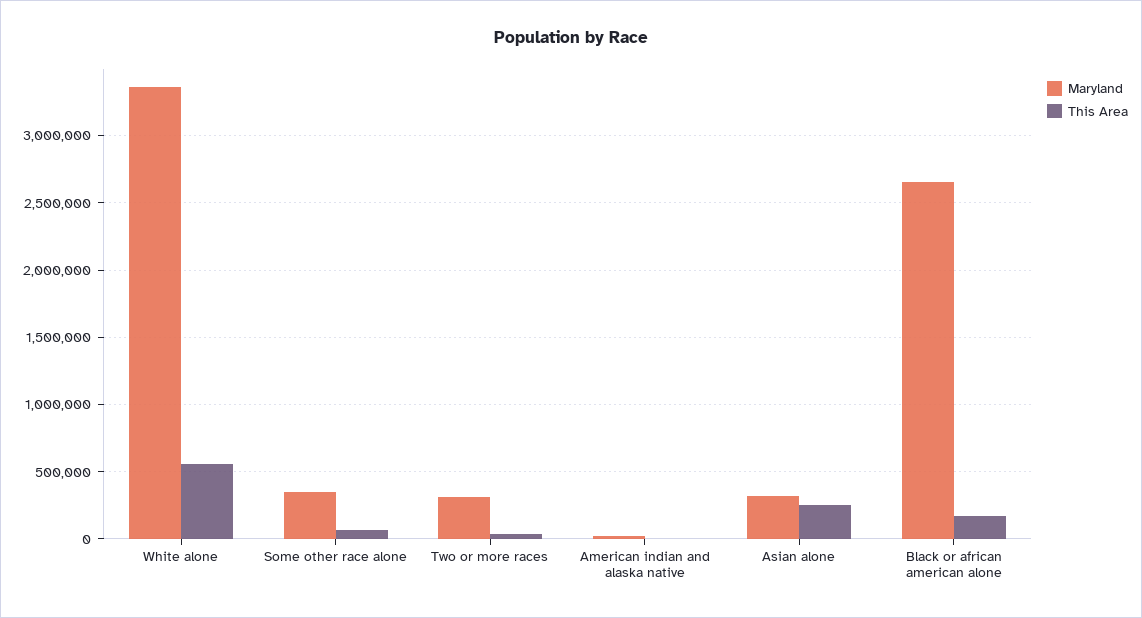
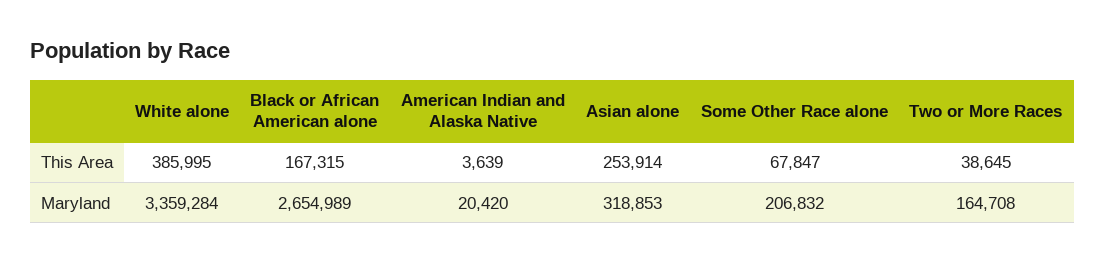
  {
    "Maryland": {
      "White alone": 3359284,
-     "Some other race alone": 350000,
+     "Some other race alone": 206832,
-     "Two or more races": 300000,
+     "Two or more races": 164708,
      "American indian and alaska native": 20420,
      "Asian alone": 318853,
      "Black or african american alone": 2654989
    },
    "This Area": {
-     "White alone": 550000,
+     "White alone": 385995,
      "Some other race alone": 67847,
      "Two or more races": 38645,
      "American indian and alaska native": 3639,
      "Asian alone": 253914,
      "Black or african american alone": 167315
    }
  }

